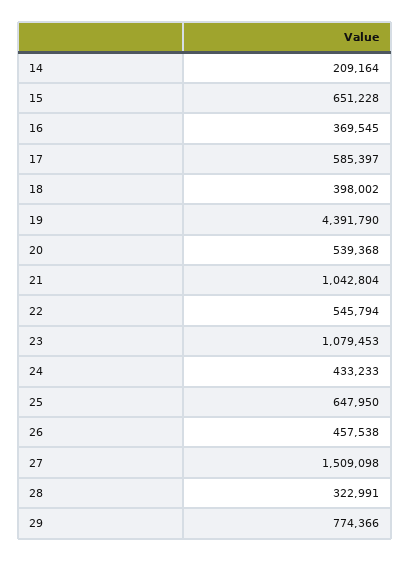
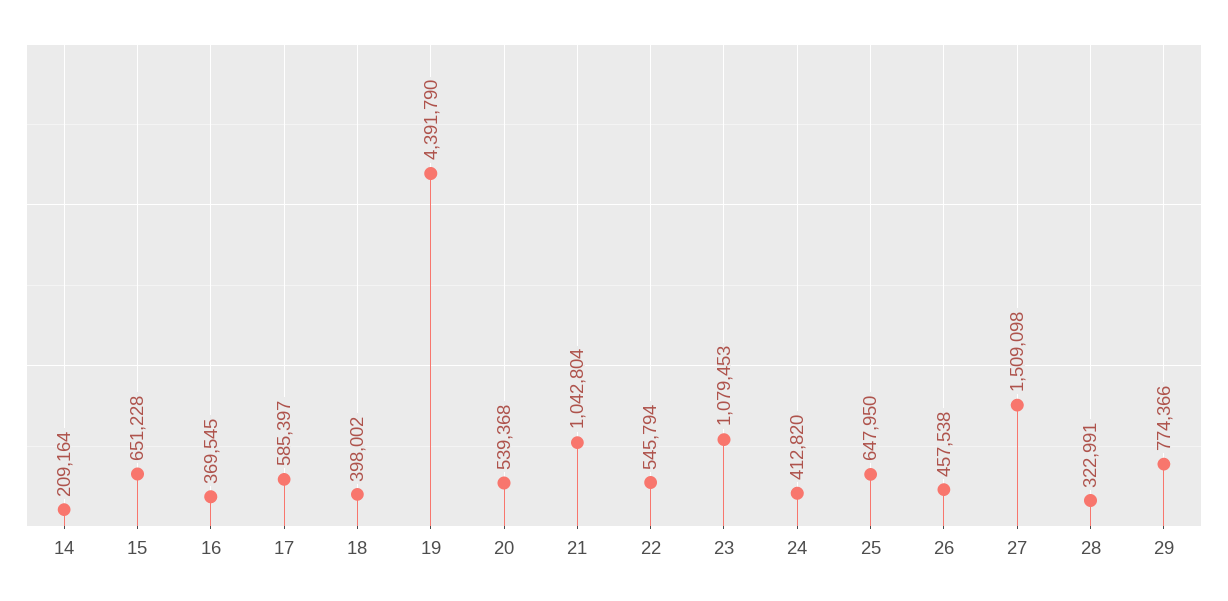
  {
    "14": 209164,
    "15": 651228,
    "16": 369545,
    "17": 585397,
    "18": 398002,
    "19": 4391790,
    "20": 539368,
    "21": 1042804,
    "22": 545794,
    "23": 1079453,
-   "24": 433233,
+   "24": 412820,
    "25": 647950,
    "26": 457538,
    "27": 1509098,
    "28": 322991,
    "29": 774366
  }

